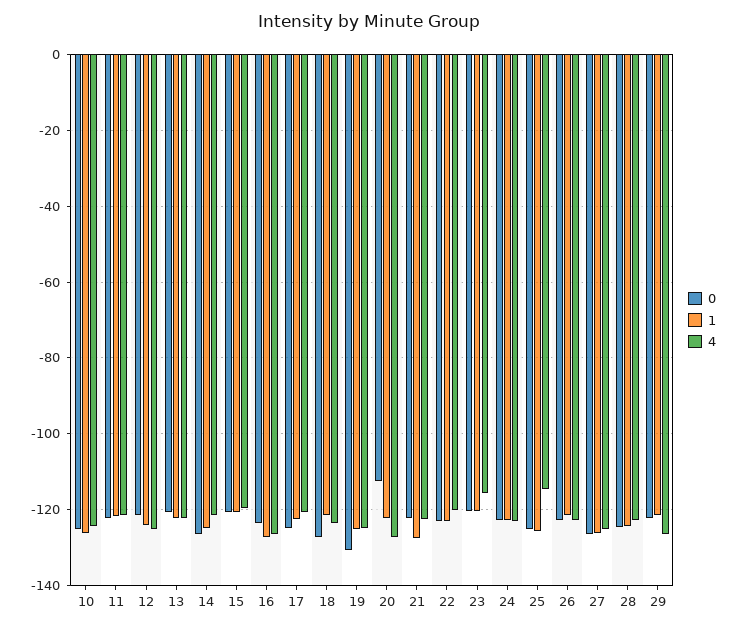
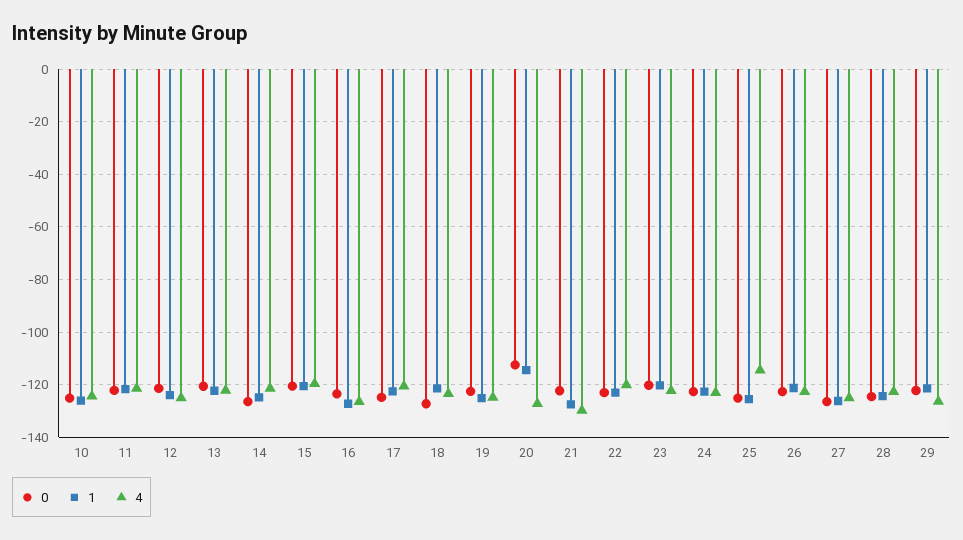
  {
    "0": {
      "10": -126,
      "11": -122,
      "12": -122,
      "13": -120,
      "14": -126,
      "15": -120,
      "16": -124,
      "17": -124,
      "18": -128,
-     "19": -130,
+     "19": -122.5,
      "20": -112,
      "21": -122,
      "22": -122,
      "23": -120,
      "24": -122,
      "25": -126,
      "26": -122,
      "27": -126,
      "28": -124,
      "29": -122
    },
    "1": {
      "10": -126,
      "11": -122,
      "12": -124,
      "13": -122,
      "14": -124,
      "15": -120,
      "16": -128,
      "17": -122,
      "18": -122,
      "19": -126,
-     "20": -122,
+     "20": -115,
      "21": -128,
      "22": -122,
      "23": -120,
      "24": -122,
      "25": -126,
      "26": -122,
      "27": -126,
      "28": -124,
      "29": -122
    },
    "4": {
      "10": -124,
      "11": -122,
      "12": -126,
      "13": -122,
      "14": -122,
      "15": -120,
      "16": -126,
      "17": -120,
      "18": -124,
      "19": -124,
      "20": -128,
-     "21": -122,
+     "21": -130,
      "22": -120,
-     "23": -116,
+     "23": -122.5,
      "24": -122,
      "25": -114,
      "26": -122,
      "27": -126,
      "28": -122,
      "29": -126
    }
  }

